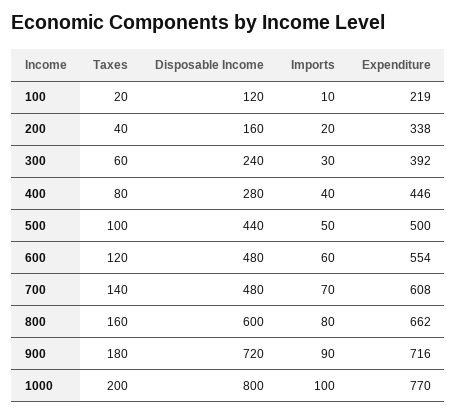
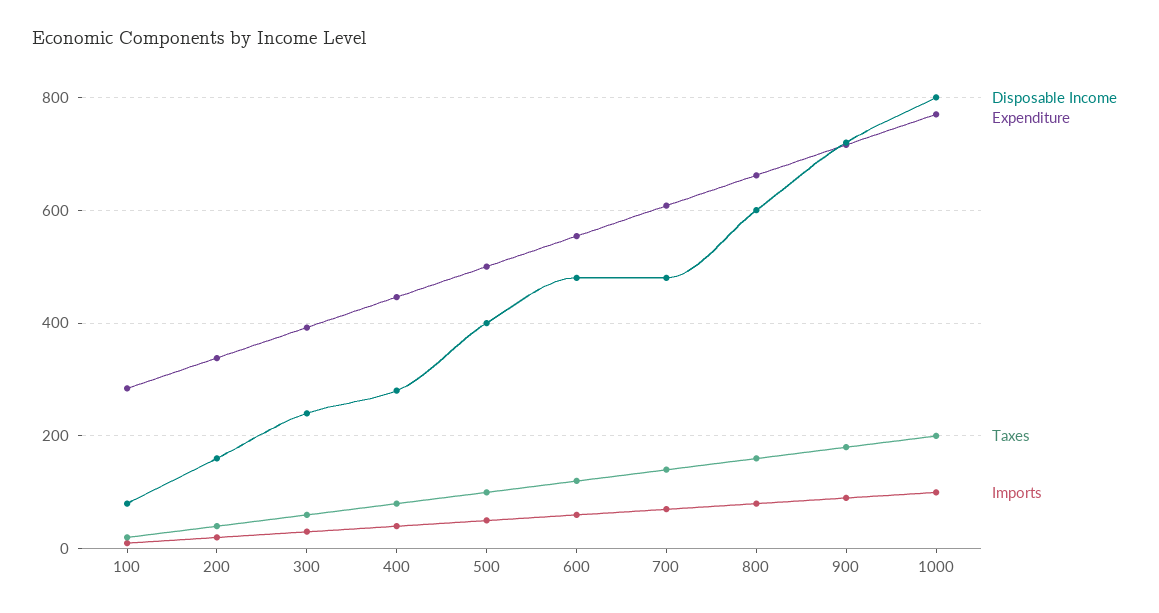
  {
    "Taxes": {
      "100": 20,
      "200": 40,
      "300": 60,
      "400": 80,
      "500": 100,
      "600": 120,
      "700": 140,
      "800": 160,
      "900": 180,
      "1000": 200
    },
    "Disposable Income": {
-     "100": 120,
+     "100": 80,
      "200": 160,
      "300": 240,
      "400": 280,
-     "500": 440,
+     "500": 400,
      "600": 480,
      "700": 480,
      "800": 600,
      "900": 720,
      "1000": 800
    },
    "Imports": {
      "100": 10,
      "200": 20,
      "300": 30,
      "400": 40,
      "500": 50,
      "600": 60,
      "700": 70,
      "800": 80,
      "900": 90,
      "1000": 100
    },
    "Expenditure": {
-     "100": 219,
+     "100": 280,
      "200": 338,
      "300": 392,
      "400": 446,
      "500": 500,
      "600": 554,
      "700": 608,
      "800": 662,
      "900": 716,
      "1000": 770
    }
  }

